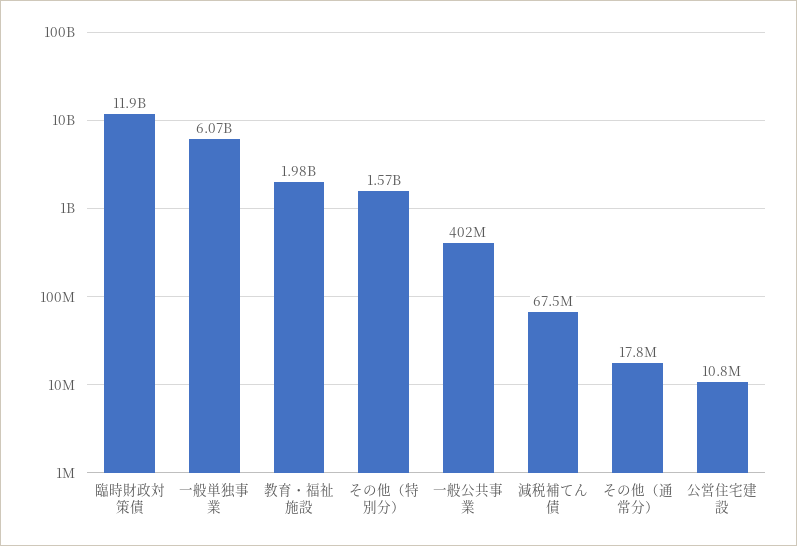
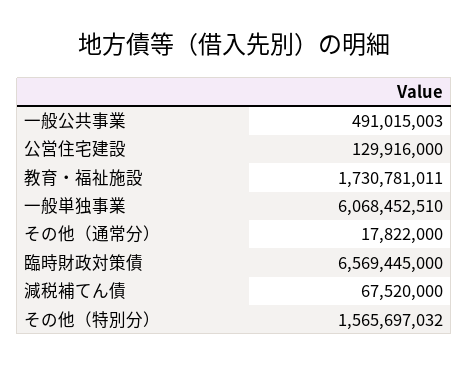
  {
-   "臨時財政対策債": 11900000000,
+   "臨時財政対策債": 6569445000,
    "一般単独事業": 6068452510,
-   "教育・福祉施設": 1980000000,
+   "教育・福祉施設": 1730781011,
    "その他（特別分）": 1565697032,
-   "一般公共事業": 402000000,
+   "一般公共事業": 491015003,
    "減税補てん債": 67520000,
    "その他（通常分）": 17822000,
-   "公営住宅建設": 10800000
+   "公営住宅建設": 129916000
  }

